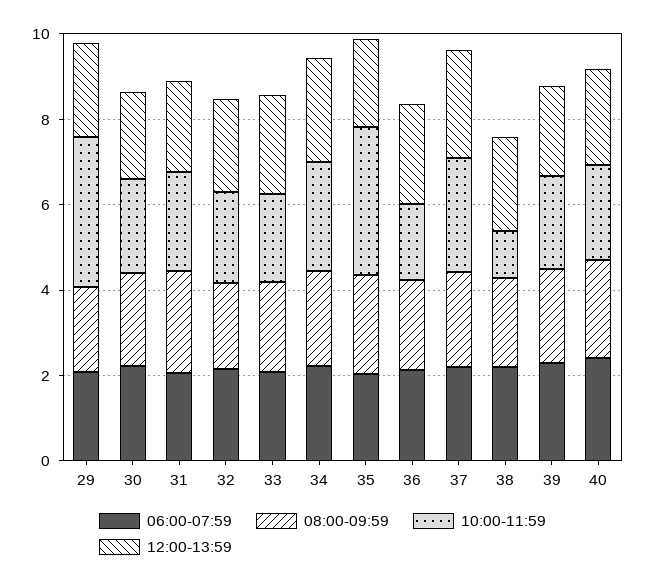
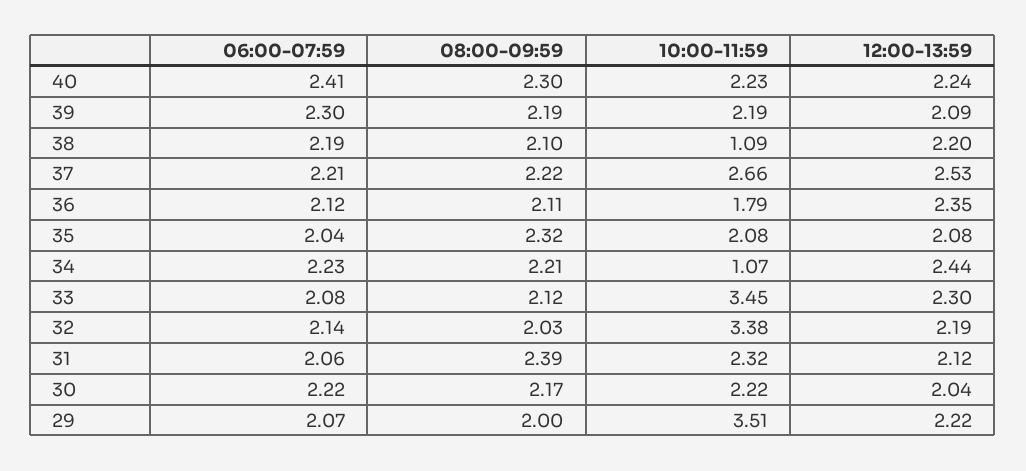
  {
    "06:00-07:59": {
      "29": 2.07,
      "30": 2.22,
      "31": 2.06,
      "32": 2.14,
      "33": 2.08,
      "34": 2.23,
      "35": 2.04,
      "36": 2.12,
      "37": 2.21,
      "38": 2.19,
      "39": 2.3,
      "40": 2.41
    },
    "08:00-09:59": {
      "29": 2,
      "30": 2.17,
      "31": 2.39,
      "32": 2.03,
      "33": 2.12,
      "34": 2.21,
      "35": 2.32,
      "36": 2.11,
      "37": 2.22,
      "38": 2.1,
      "39": 2.19,
      "40": 2.3
    },
    "10:00-11:59": {
      "29": 3.51,
      "30": 2.22,
      "31": 2.32,
-     "32": 2,
+     "32": 3.38,
-     "33": 2,
+     "33": 3.45,
-     "34": 2.5,
+     "34": 1.07,
-     "35": 3.5,
+     "35": 2.08,
      "36": 1.79,
      "37": 2.66,
      "38": 1.09,
      "39": 2.19,
      "40": 2.23
    },
    "12:00-13:59": {
      "29": 2.22,
      "30": 2.04,
      "31": 2.12,
      "32": 2.19,
      "33": 2.3,
      "34": 2.44,
      "35": 2.08,
      "36": 2.35,
      "37": 2.53,
      "38": 2.2,
      "39": 2.09,
      "40": 2.24
    }
  }

